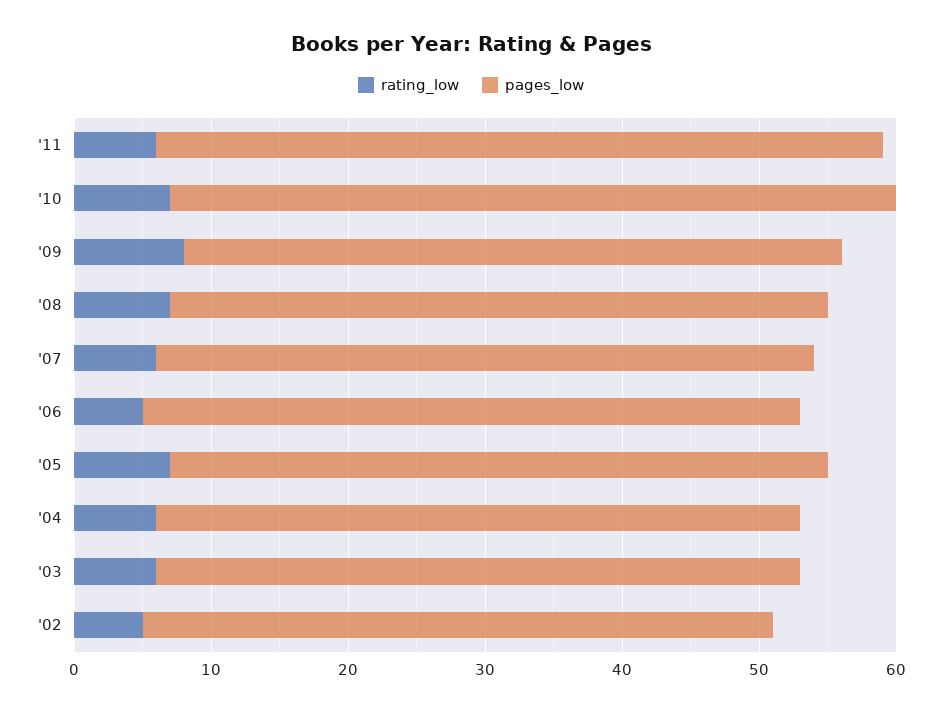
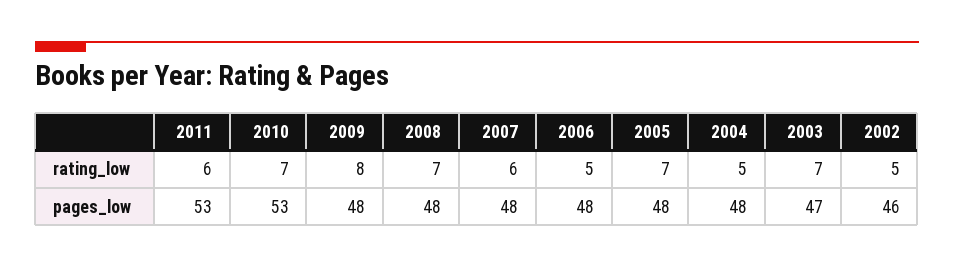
  {
    "rating_low": {
      "'11": 6,
      "'10": 7,
      "'09": 8,
      "'08": 7,
      "'07": 6,
      "'06": 5,
      "'05": 7,
-     "'04": 6,
+     "'04": 5,
-     "'03": 6,
+     "'03": 7,
      "'02": 5
    },
    "pages_low": {
      "'11": 53,
      "'10": 53,
      "'09": 48,
      "'08": 48,
      "'07": 48,
      "'06": 48,
      "'05": 48,
-     "'04": 47,
+     "'04": 48,
      "'03": 47,
      "'02": 46
    }
  }

